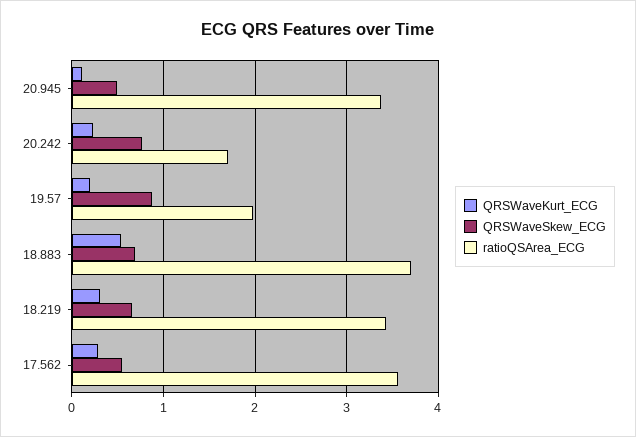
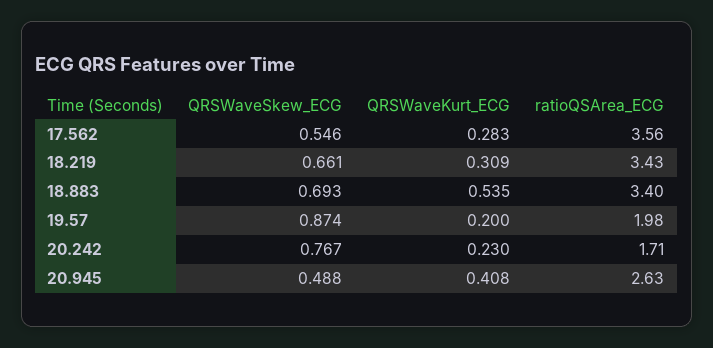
  {
    "QRSWaveKurt_ECG": {
-     "20.945": 0.1,
+     "20.945": 0.408,
      "20.242": 0.23,
      "19.57": 0.2,
      "18.883": 0.535,
      "18.219": 0.309,
      "17.562": 0.283
    },
    "QRSWaveSkew_ECG": {
      "20.945": 0.488,
      "20.242": 0.767,
      "19.57": 0.874,
      "18.883": 0.693,
      "18.219": 0.661,
      "17.562": 0.546
    },
    "ratioQSArea_ECG": {
-     "20.945": 3.4,
+     "20.945": 2.63,
      "20.242": 1.71,
      "19.57": 1.98,
-     "18.883": 3.7,
+     "18.883": 3.4,
      "18.219": 3.43,
      "17.562": 3.56
    }
  }

